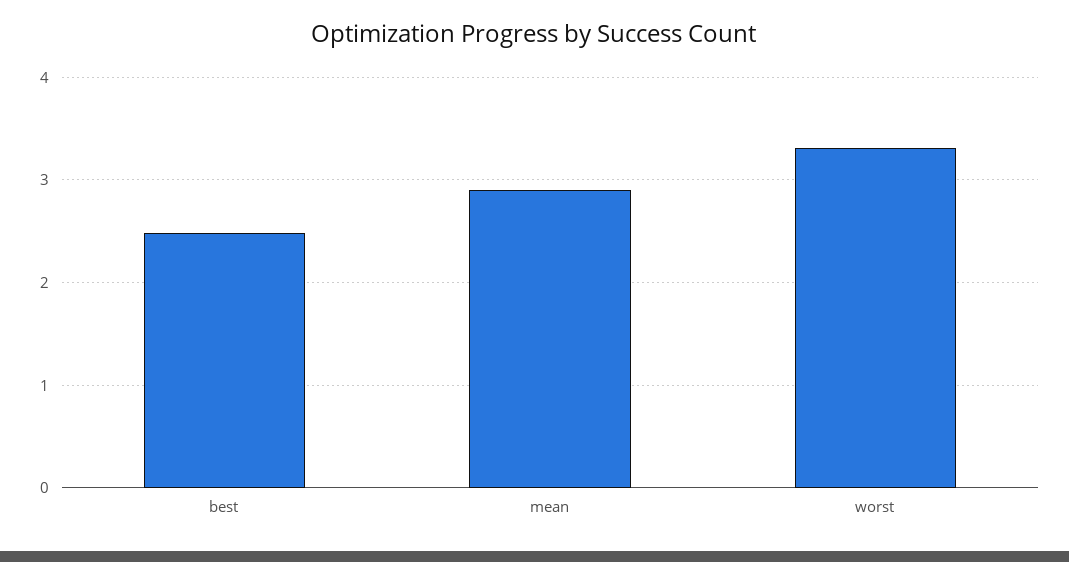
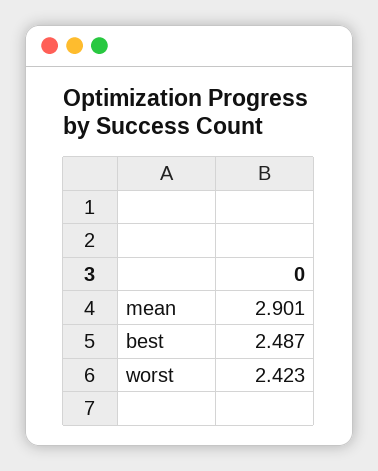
  {
    "best": 2.487,
    "mean": 2.901,
-   "worst": 3.3
+   "worst": 2.423
  }

